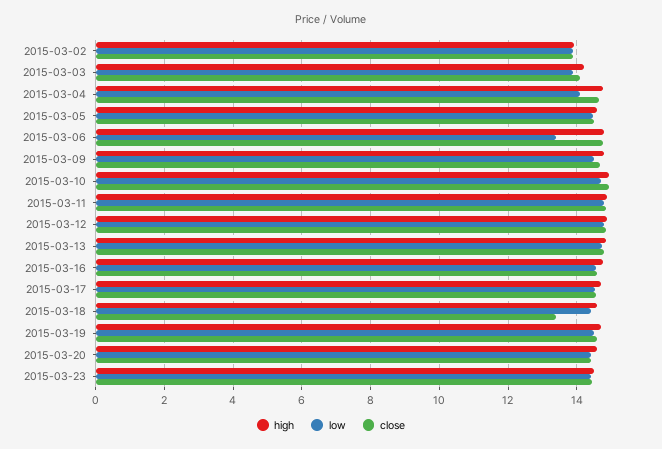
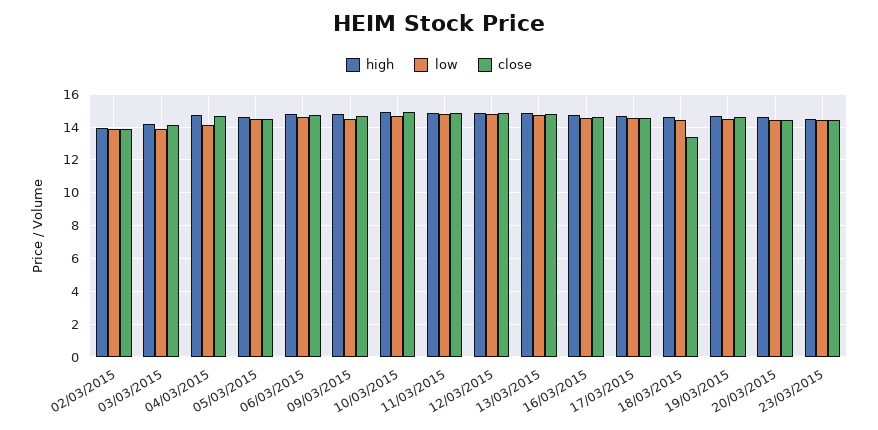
  {
    "high": {
      "2015-03-02": 14,
      "2015-03-03": 14.2,
      "2015-03-04": 14.8,
      "2015-03-05": 14.6,
      "2015-03-06": 14.8,
      "2015-03-09": 14.8,
      "2015-03-10": 15,
      "2015-03-11": 14.8,
      "2015-03-12": 14.8,
      "2015-03-13": 14.8,
      "2015-03-16": 14.8,
      "2015-03-17": 14.8,
      "2015-03-18": 14.6,
      "2015-03-19": 14.8,
      "2015-03-20": 14.6,
      "2015-03-23": 14.6
    },
    "low": {
      "2015-03-02": 13.8,
      "2015-03-03": 13.8,
      "2015-03-04": 14.2,
      "2015-03-05": 14.4,
-     "2015-03-06": 13.4,
+     "2015-03-06": 14.5,
      "2015-03-09": 14.6,
      "2015-03-10": 14.8,
      "2015-03-11": 14.8,
      "2015-03-12": 14.8,
      "2015-03-13": 14.8,
      "2015-03-16": 14.6,
      "2015-03-17": 14.6,
      "2015-03-18": 14.4,
      "2015-03-19": 14.6,
      "2015-03-20": 14.4,
      "2015-03-23": 14.4
    },
    "close": {
      "2015-03-02": 14,
      "2015-03-03": 14.2,
      "2015-03-04": 14.6,
      "2015-03-05": 14.6,
      "2015-03-06": 14.8,
      "2015-03-09": 14.6,
      "2015-03-10": 15,
      "2015-03-11": 14.8,
      "2015-03-12": 14.8,
      "2015-03-13": 14.8,
      "2015-03-16": 14.6,
      "2015-03-17": 14.6,
      "2015-03-18": 13.4,
      "2015-03-19": 14.6,
      "2015-03-20": 14.4,
      "2015-03-23": 14.4
    }
  }

